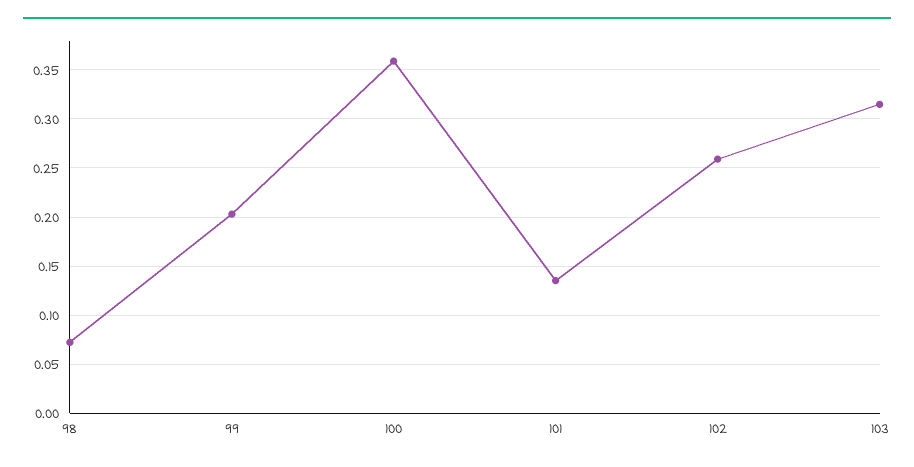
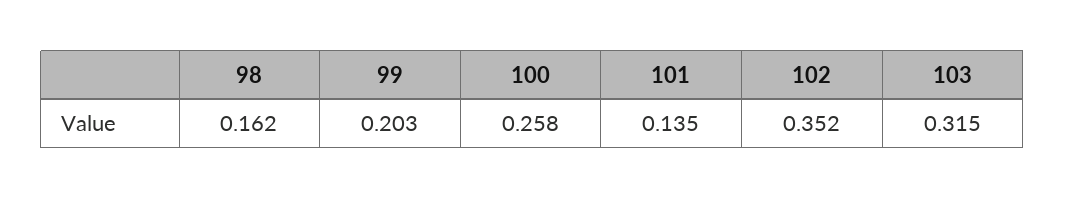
  {
-   "98": 0.07,
+   "98": 0.162,
    "99": 0.203,
-   "100": 0.36,
+   "100": 0.258,
    "101": 0.135,
-   "102": 0.26,
+   "102": 0.352,
    "103": 0.315
  }

